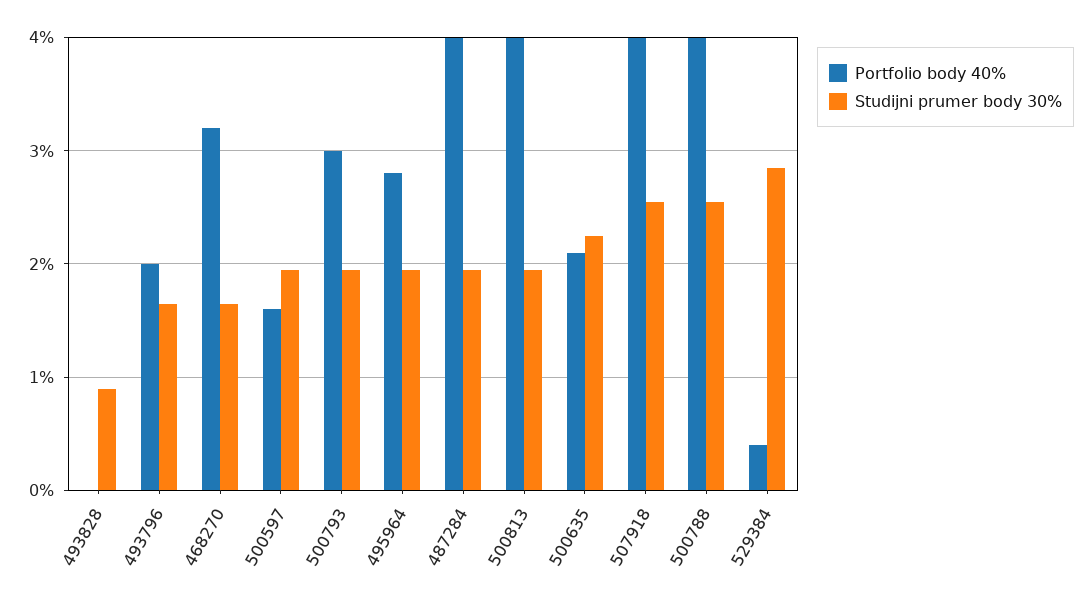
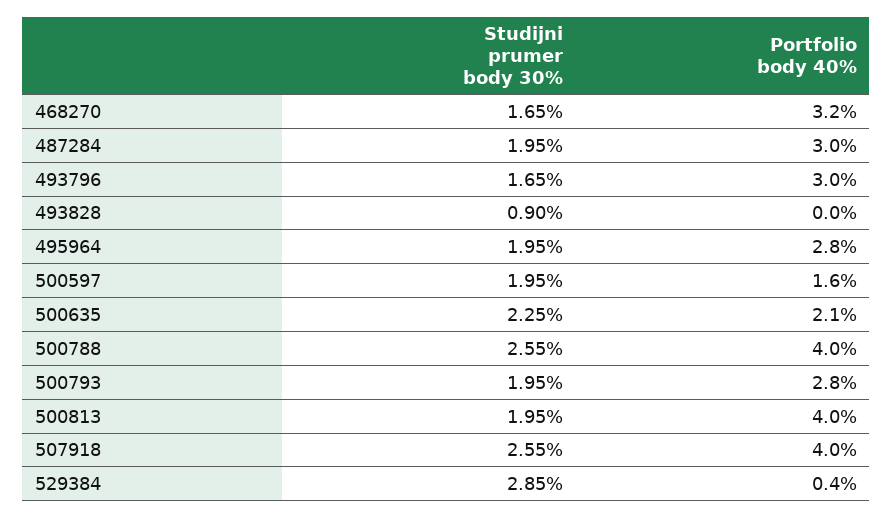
  {
    "Portfolio body 40%": {
      "493828": 0,
-     "493796": 2,
+     "493796": 3,
      "468270": 3.2,
      "500597": 1.6,
-     "500793": 3,
+     "500793": 2.8,
      "495964": 2.8,
-     "487284": 4,
+     "487284": 3,
      "500813": 4,
      "500635": 2.1,
      "507918": 4,
      "500788": 4,
      "529384": 0.4
    },
    "Studijni prumer body 30%": {
      "493828": 0.9,
      "493796": 1.65,
      "468270": 1.65,
      "500597": 1.95,
      "500793": 1.95,
      "495964": 1.95,
      "487284": 1.95,
      "500813": 1.95,
      "500635": 2.25,
      "507918": 2.55,
      "500788": 2.55,
      "529384": 2.85
    }
  }

